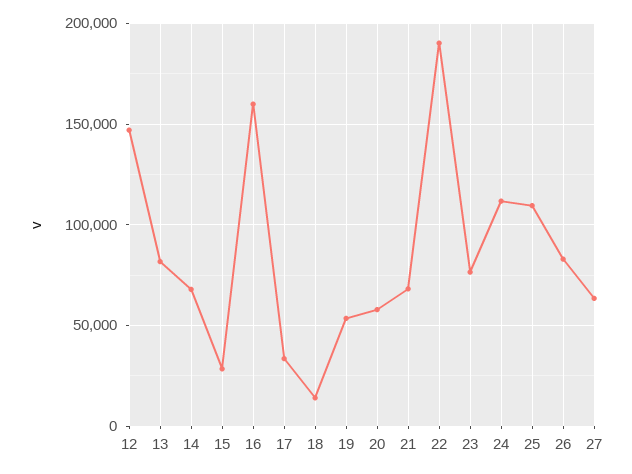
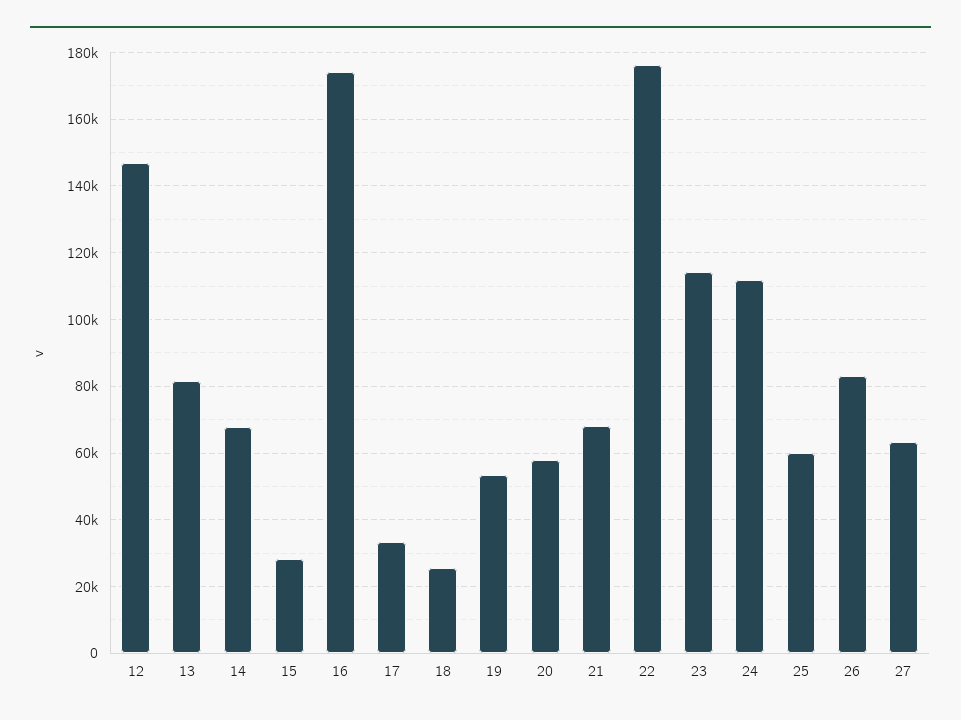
  {
    "12": 146000,
    "13": 82000,
    "14": 68000,
    "15": 28000,
-   "16": 160000,
+   "16": 174000,
    "17": 34000,
-   "18": 15000,
+   "18": 26000,
    "19": 54000,
    "20": 58000,
    "21": 68000,
-   "22": 190000,
+   "22": 176000,
-   "23": 75000,
+   "23": 114000,
    "24": 112000,
-   "25": 110000,
+   "25": 60000,
    "26": 82000,
    "27": 64000
  }

